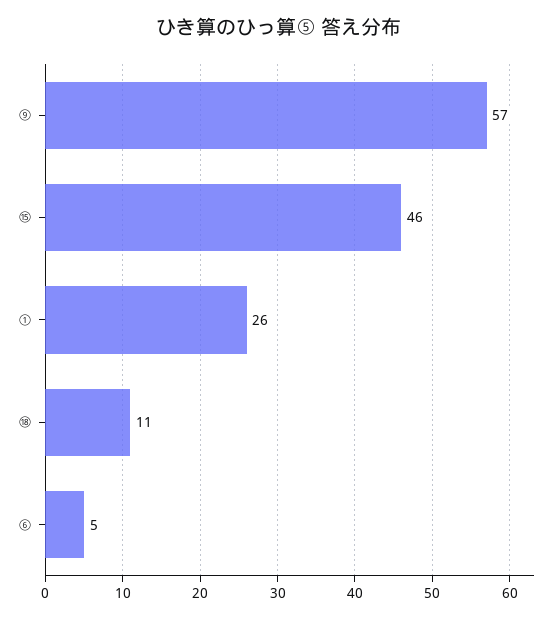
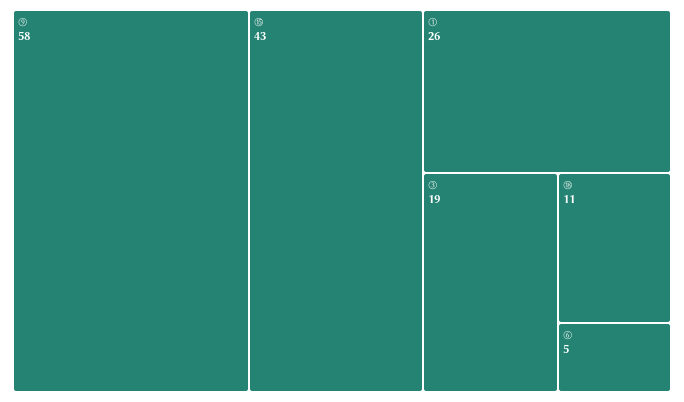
  {
-   "⑨": 57,
+   "⑨": 58,
-   "⑮": 46,
+   "⑮": 43,
    "①": 26,
    "⑱": 11,
-   "⑥": 5
+   "⑥": 5,
+   "③": 19
  }

